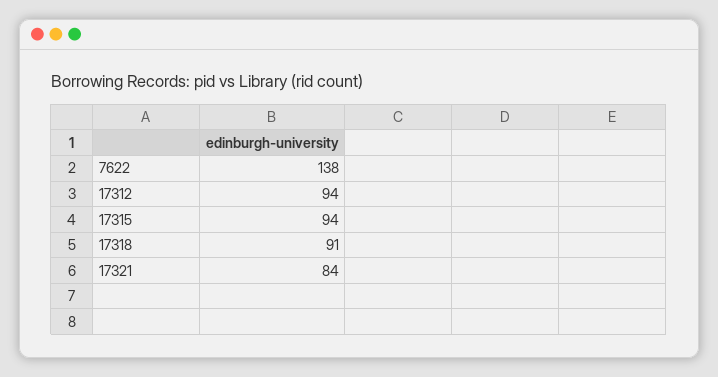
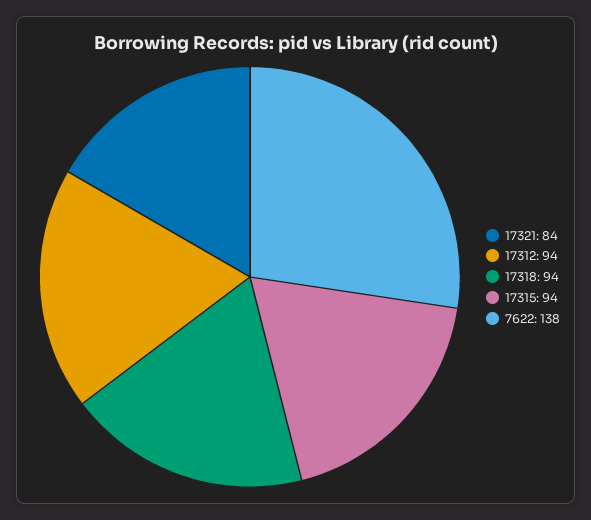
  {
    "7622": 138,
    "17312": 94,
    "17315": 94,
-   "17318": 91,
+   "17318": 94,
    "17321": 84
  }

